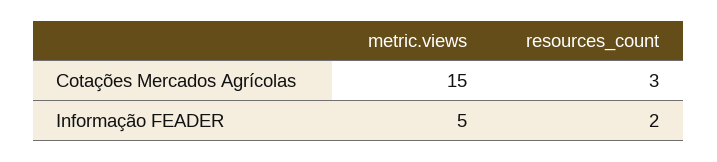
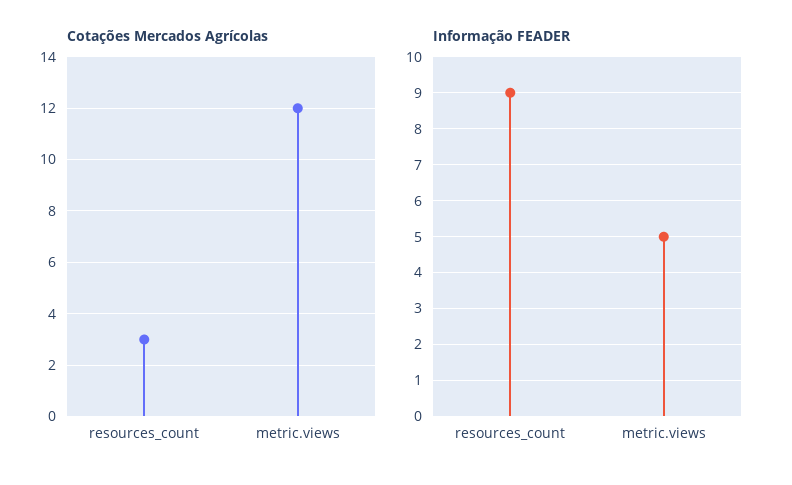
  {
    "Cotações Mercados Agrícolas": {
-     "metric.views": 15,
+     "metric.views": 12,
      "resources_count": 3
    },
    "Informação FEADER": {
      "metric.views": 5,
-     "resources_count": 2
+     "resources_count": 9
    }
  }

